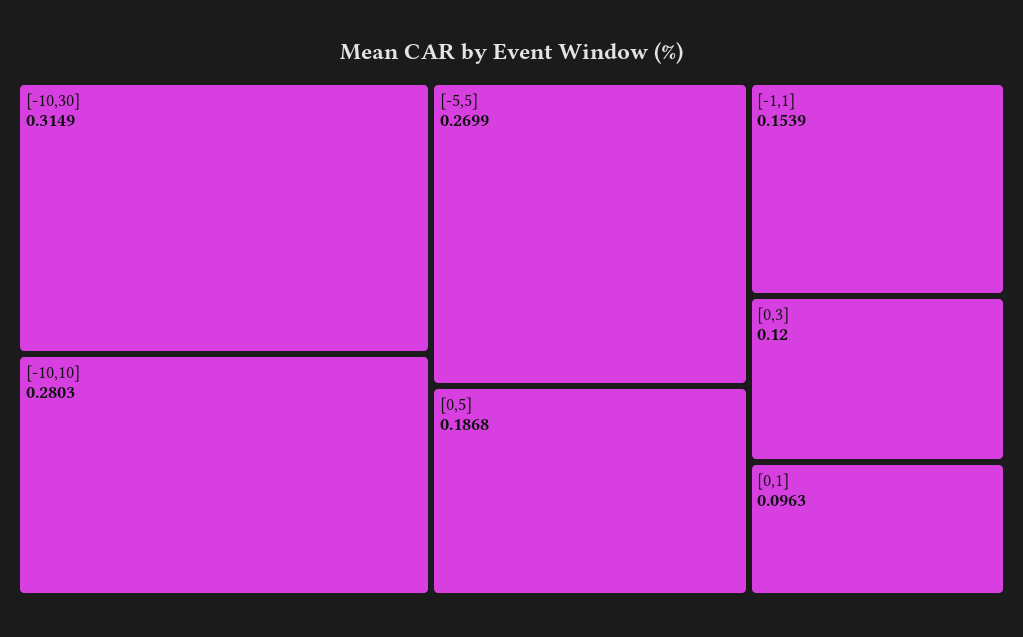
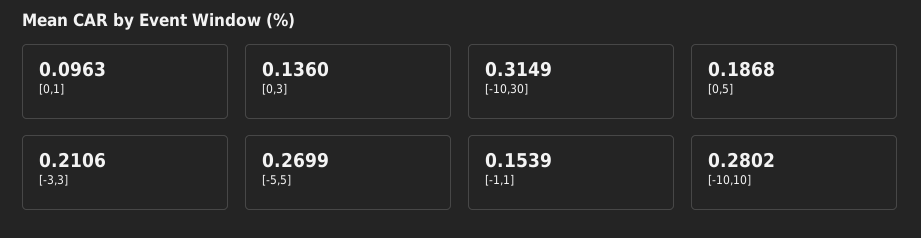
  {
    "[-10,30]": 0.3149,
-   "[-10,10]": 0.2803,
+   "[-10,10]": 0.2802,
    "[-5,5]": 0.2699,
    "[0,5]": 0.1868,
    "[-1,1]": 0.1539,
-   "[0,3]": 0.12,
+   "[0,3]": 0.136,
-   "[0,1]": 0.0963
+   "[0,1]": 0.0963,
+   "[-3,3]": 0.2106
  }

